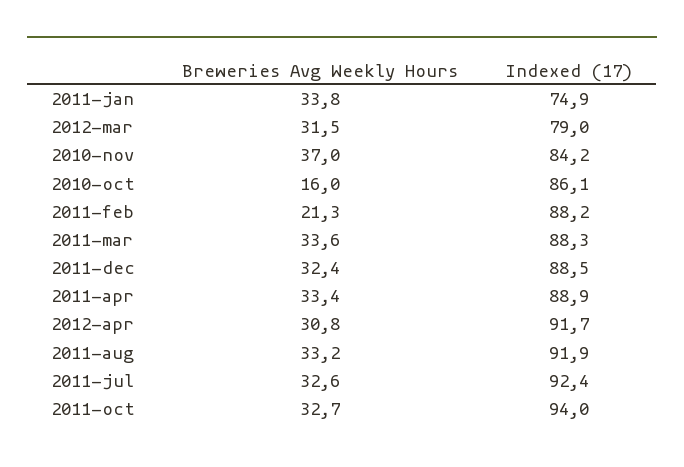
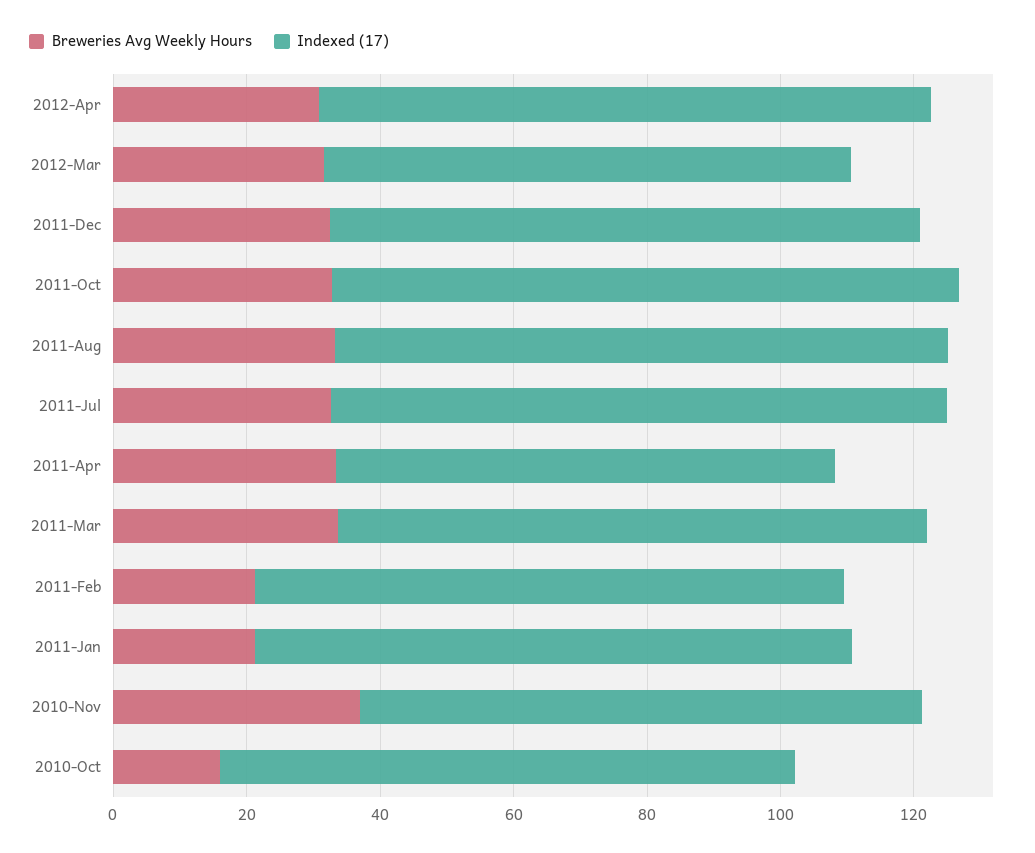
  {
    "Breweries Avg Weekly Hours": {
-     "2011-jan": 33.8,
+     "2011-jan": 20,
      "2012-mar": 31.5,
      "2010-nov": 37,
      "2010-oct": 16,
      "2011-feb": 21.3,
      "2011-mar": 33.6,
      "2011-dec": 32.4,
      "2011-apr": 33.4,
      "2012-apr": 30.8,
      "2011-aug": 33.2,
      "2011-jul": 32.6,
      "2011-oct": 32.7
    },
    "Indexed (17)": {
-     "2011-jan": 74.9,
+     "2011-jan": 90,
      "2012-mar": 79,
      "2010-nov": 84.2,
      "2010-oct": 86.1,
      "2011-feb": 88.2,
      "2011-mar": 88.3,
      "2011-dec": 88.5,
-     "2011-apr": 88.9,
+     "2011-apr": 75,
      "2012-apr": 91.7,
      "2011-aug": 91.9,
      "2011-jul": 92.4,
      "2011-oct": 94
    }
  }

